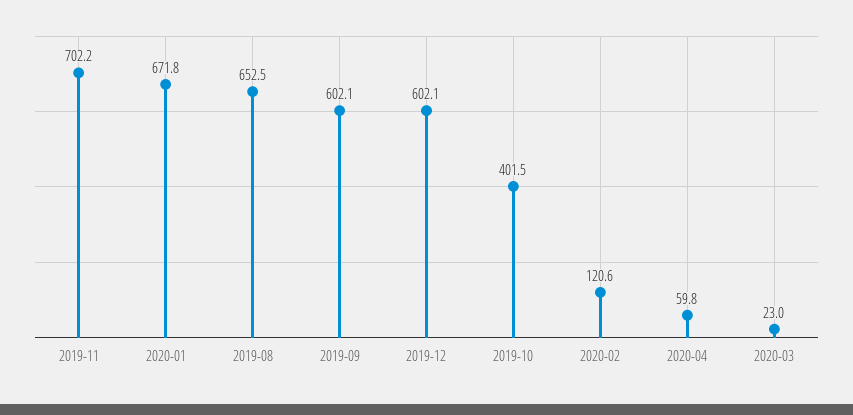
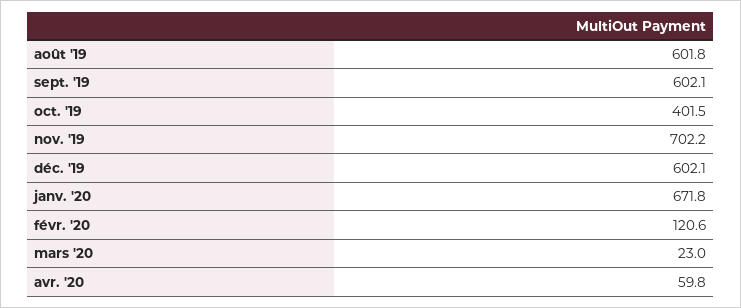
  {
    "2019-11": 702.2,
    "2020-01": 671.8,
-   "2019-08": 652.5,
+   "2019-08": 601.8,
    "2019-09": 602.1,
    "2019-12": 602.1,
    "2019-10": 401.5,
    "2020-02": 120.6,
    "2020-04": 59.8,
    "2020-03": 23
  }

